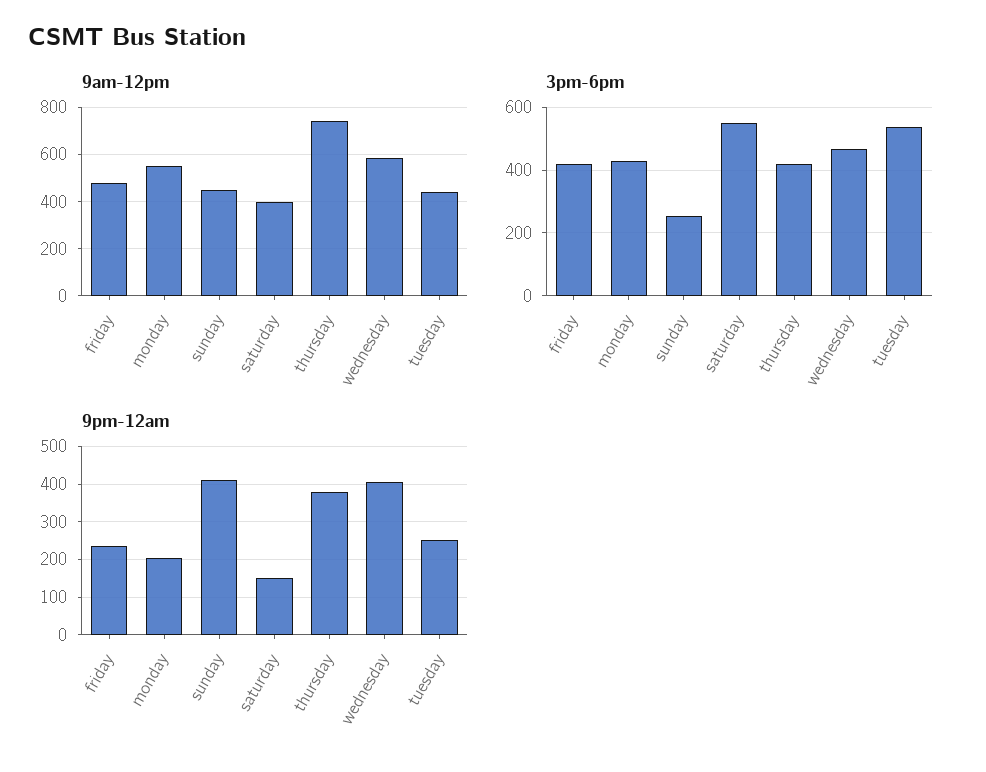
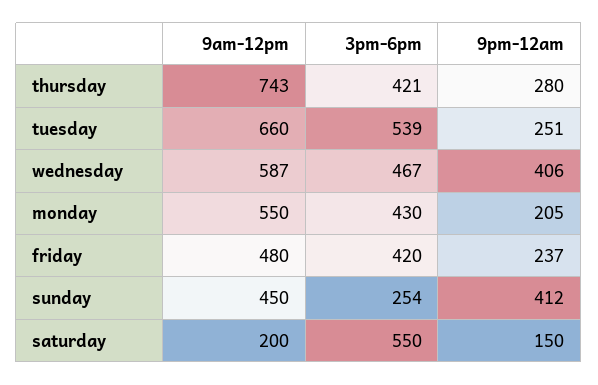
  {
    "9am-12pm": {
      "friday": 480,
      "monday": 550,
      "sunday": 450,
-     "saturday": 400,
+     "saturday": 200,
      "thursday": 743,
      "wednesday": 587,
-     "tuesday": 450
+     "tuesday": 660
    },
    "3pm-6pm": {
      "friday": 420,
      "monday": 430,
      "sunday": 254,
      "saturday": 550,
      "thursday": 421,
      "wednesday": 467,
      "tuesday": 539
    },
    "9pm-12am": {
      "friday": 237,
      "monday": 205,
      "sunday": 412,
      "saturday": 150,
-     "thursday": 380,
+     "thursday": 280,
      "wednesday": 406,
      "tuesday": 251
    }
  }

